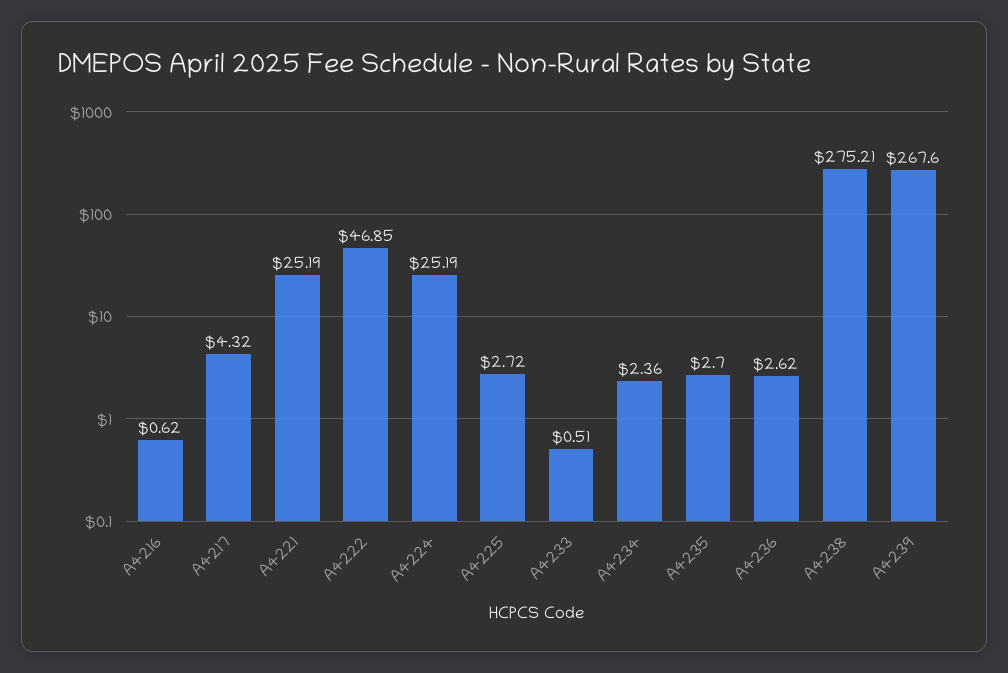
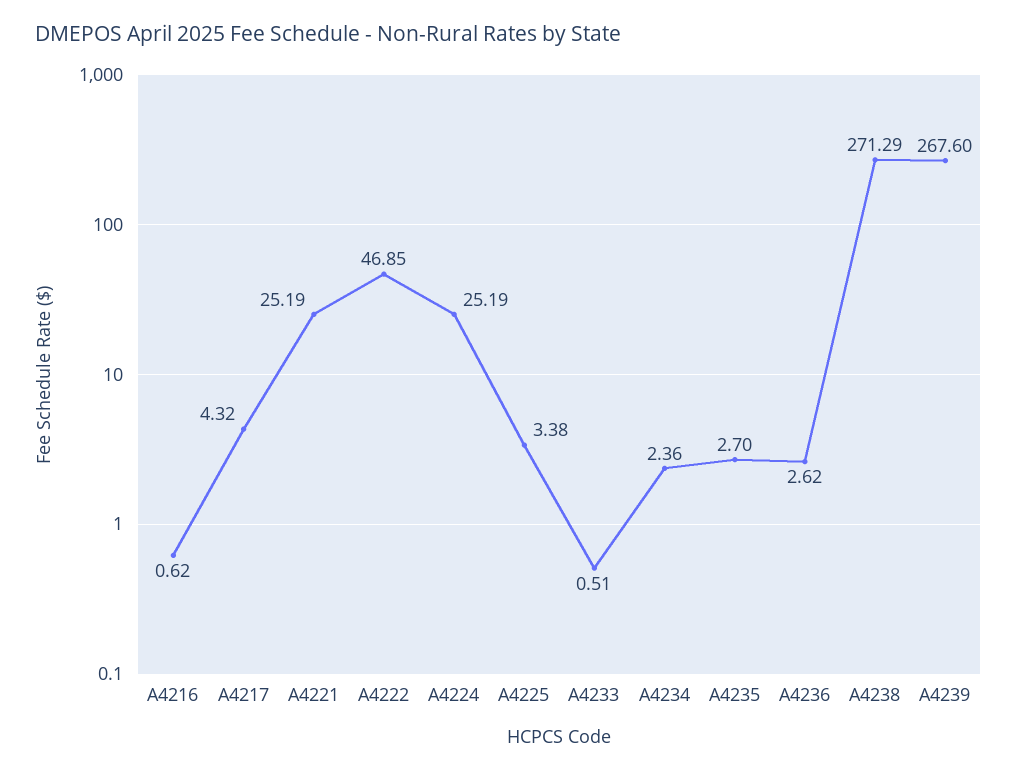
  {
    "A4216": 0.62,
    "A4217": 4.32,
    "A4221": 25.19,
    "A4222": 46.85,
    "A4224": 25.19,
-   "A4225": 2.72,
+   "A4225": 3.38,
    "A4233": 0.51,
    "A4234": 2.36,
    "A4235": 2.7,
    "A4236": 2.62,
-   "A4238": 275.21,
+   "A4238": 271.29,
    "A4239": 267.6
  }

